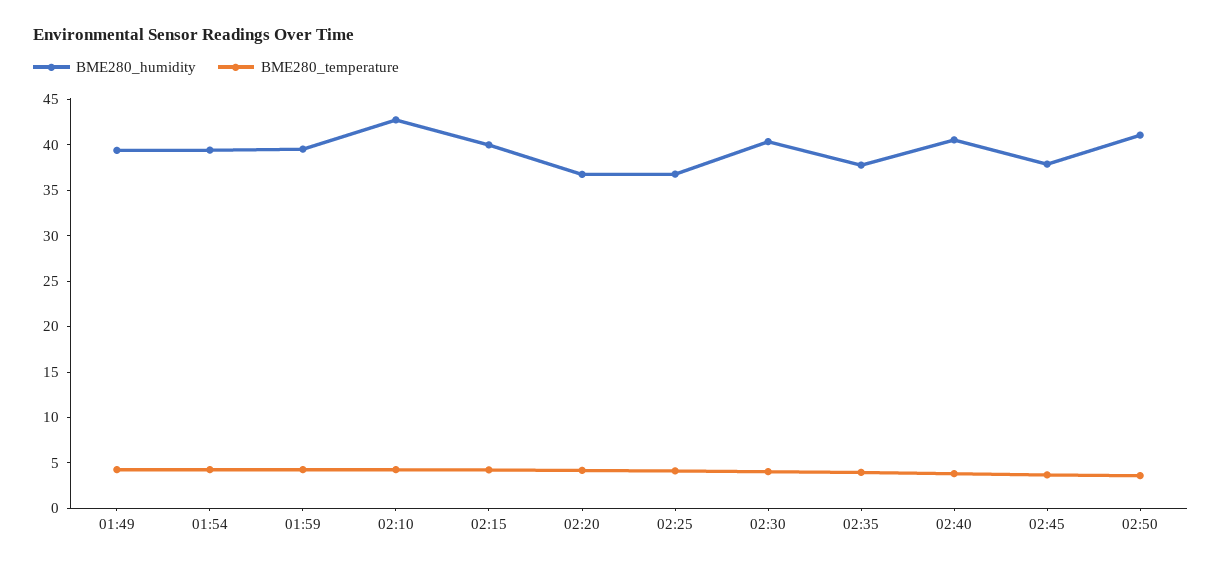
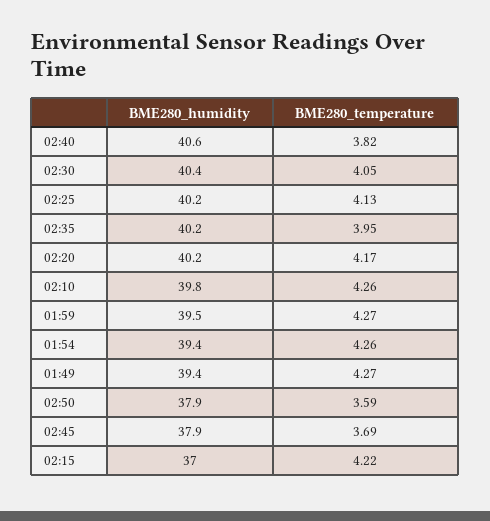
  {
    "BME280_humidity": {
      "01:49": 39.4,
      "01:54": 39.4,
      "01:59": 39.5,
-     "02:10": 43,
+     "02:10": 39.8,
-     "02:15": 40,
+     "02:15": 37,
-     "02:20": 37,
+     "02:20": 40.2,
-     "02:25": 37,
+     "02:25": 40.2,
      "02:30": 40.4,
-     "02:35": 38,
+     "02:35": 40.2,
      "02:40": 40.6,
      "02:45": 37.9,
-     "02:50": 41
+     "02:50": 37.9
    },
    "BME280_temperature": {
      "01:49": 4.27,
      "01:54": 4.26,
      "01:59": 4.27,
      "02:10": 4.26,
      "02:15": 4.22,
      "02:20": 4.17,
      "02:25": 4.13,
      "02:30": 4.05,
      "02:35": 3.95,
      "02:40": 3.82,
      "02:45": 3.69,
      "02:50": 3.59
    }
  }

